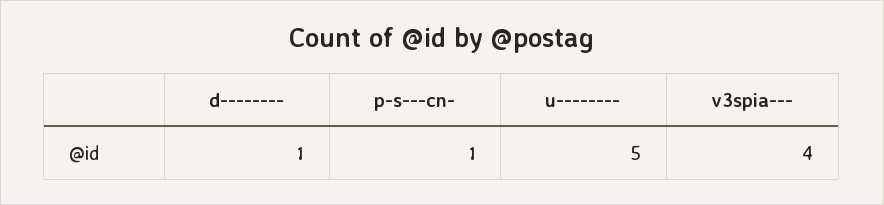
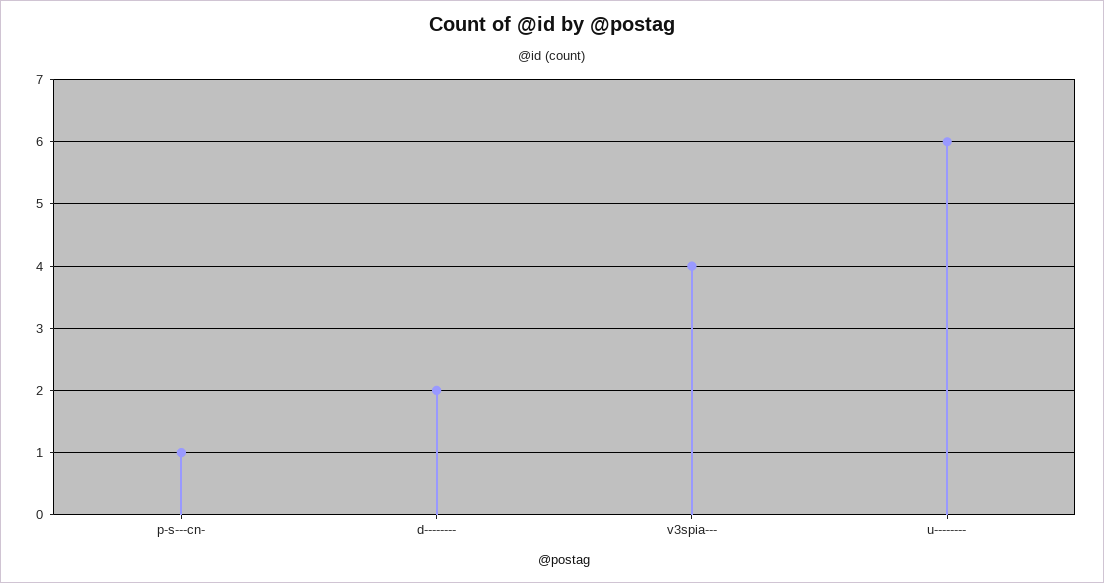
  {
-   "d--------": 1,
+   "d--------": 2,
    "p-s---cn-": 1,
-   "u--------": 5,
+   "u--------": 6,
    "v3spia---": 4
  }

